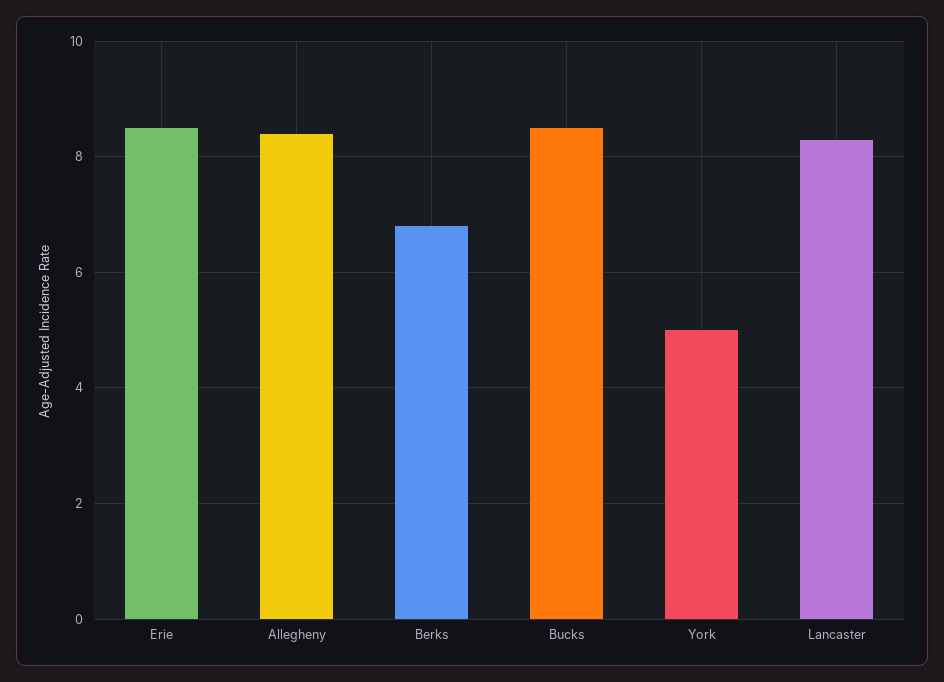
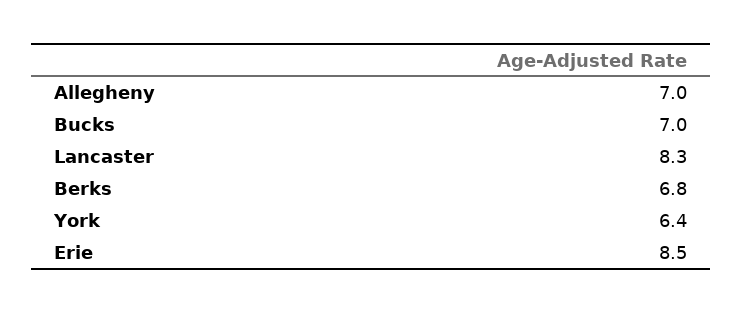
  {
    "Erie": 8.5,
-   "Allegheny": 8.5,
+   "Allegheny": 7,
    "Berks": 6.8,
-   "Bucks": 8.5,
+   "Bucks": 7,
-   "York": 5,
+   "York": 6.4,
    "Lancaster": 8.3
  }

